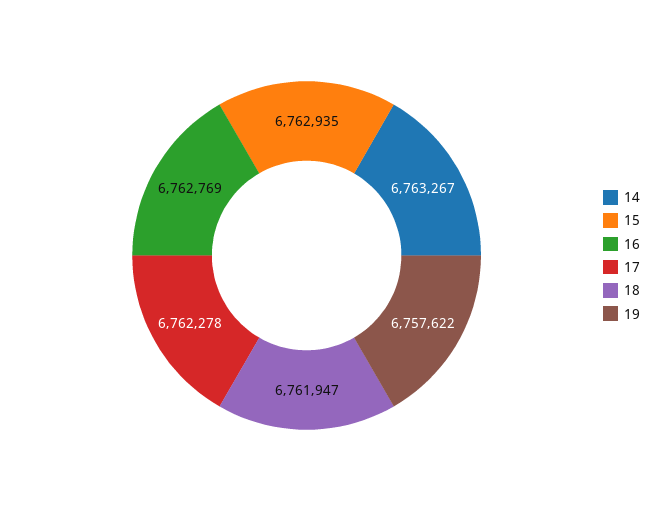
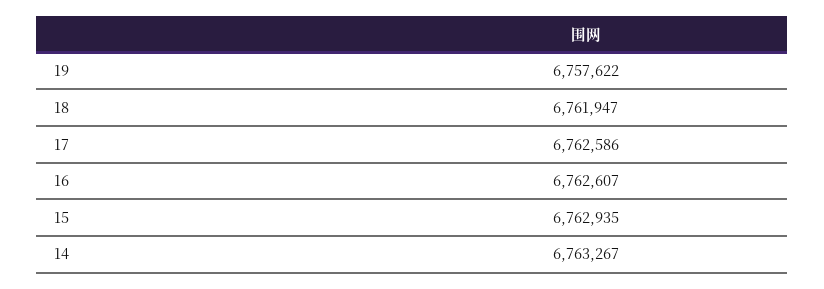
  {
    "14": 6763267,
    "15": 6762935,
-   "16": 6762769,
+   "16": 6762607,
-   "17": 6762278,
+   "17": 6762586,
    "18": 6761947,
    "19": 6757622
  }

